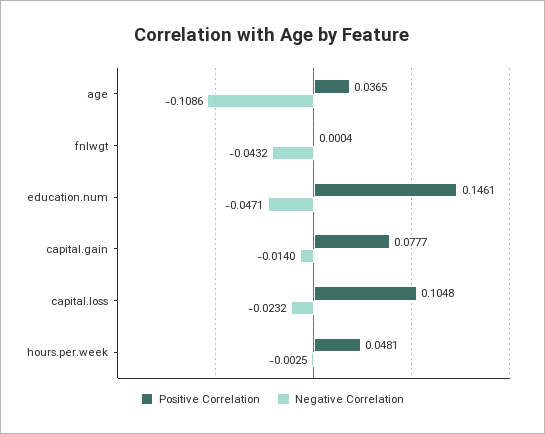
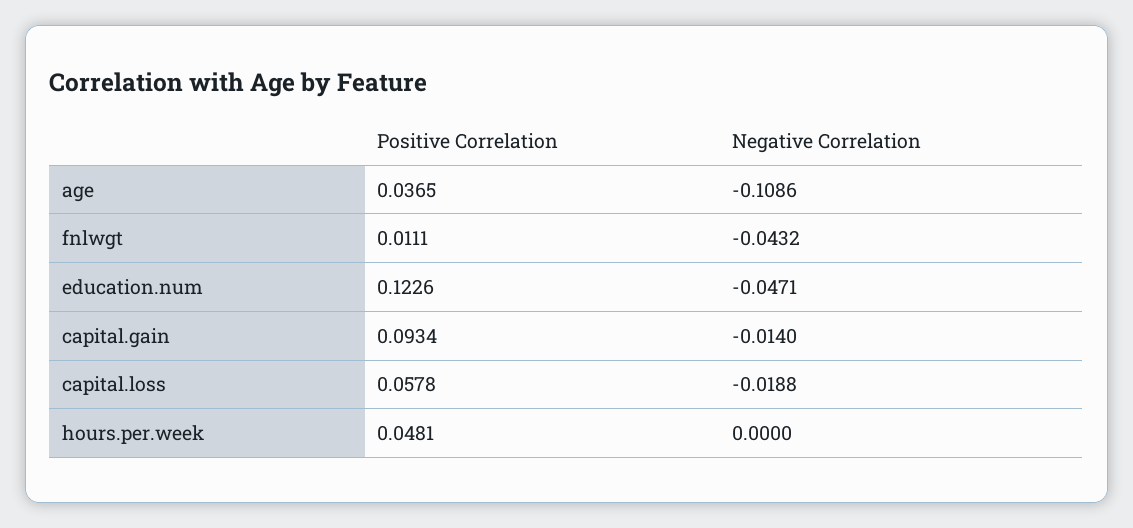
  {
    "Positive Correlation": {
      "age": 0.0365,
-     "fnlwgt": 0.0004,
+     "fnlwgt": 0.0111,
-     "education.num": 0.1461,
+     "education.num": 0.1226,
-     "capital.gain": 0.0777,
+     "capital.gain": 0.0934,
-     "capital.loss": 0.1048,
+     "capital.loss": 0.0578,
      "hours.per.week": 0.0481
    },
    "Negative Correlation": {
      "age": -0.1086,
      "fnlwgt": -0.0432,
      "education.num": -0.0471,
      "capital.gain": -0.014,
-     "capital.loss": -0.0232,
+     "capital.loss": -0.0188,
-     "hours.per.week": -0.0025
+     "hours.per.week": 0
    }
  }

